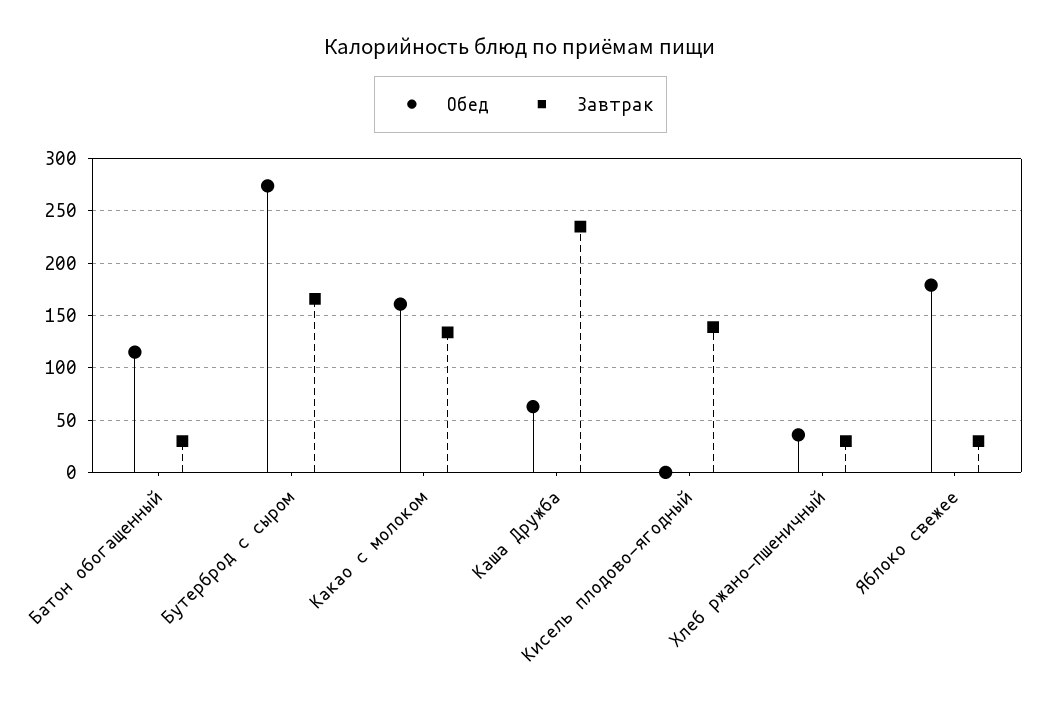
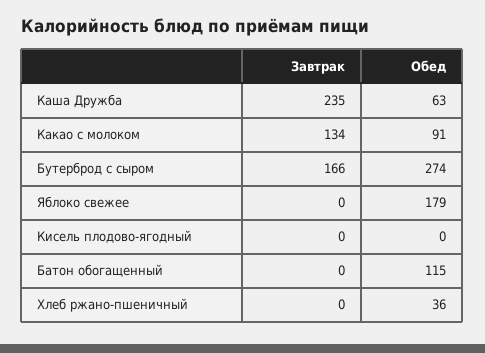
  {
    "Обед": {
      "Батон обогащенный": 115,
      "Бутерброд с сыром": 274,
-     "Какао с молоком": 160,
+     "Какао с молоком": 91,
      "Каша Дружба": 63,
      "Кисель плодово-ягодный": 0,
      "Хлеб ржано-пшеничный": 36,
      "Яблоко свежее": 179
    },
    "Завтрак": {
-     "Батон обогащенный": 30,
+     "Батон обогащенный": 0,
      "Бутерброд с сыром": 166,
      "Какао с молоком": 134,
      "Каша Дружба": 235,
-     "Кисель плодово-ягодный": 140,
+     "Кисель плодово-ягодный": 0,
-     "Хлеб ржано-пшеничный": 30,
+     "Хлеб ржано-пшеничный": 0,
-     "Яблоко свежее": 30
+     "Яблоко свежее": 0
    }
  }

